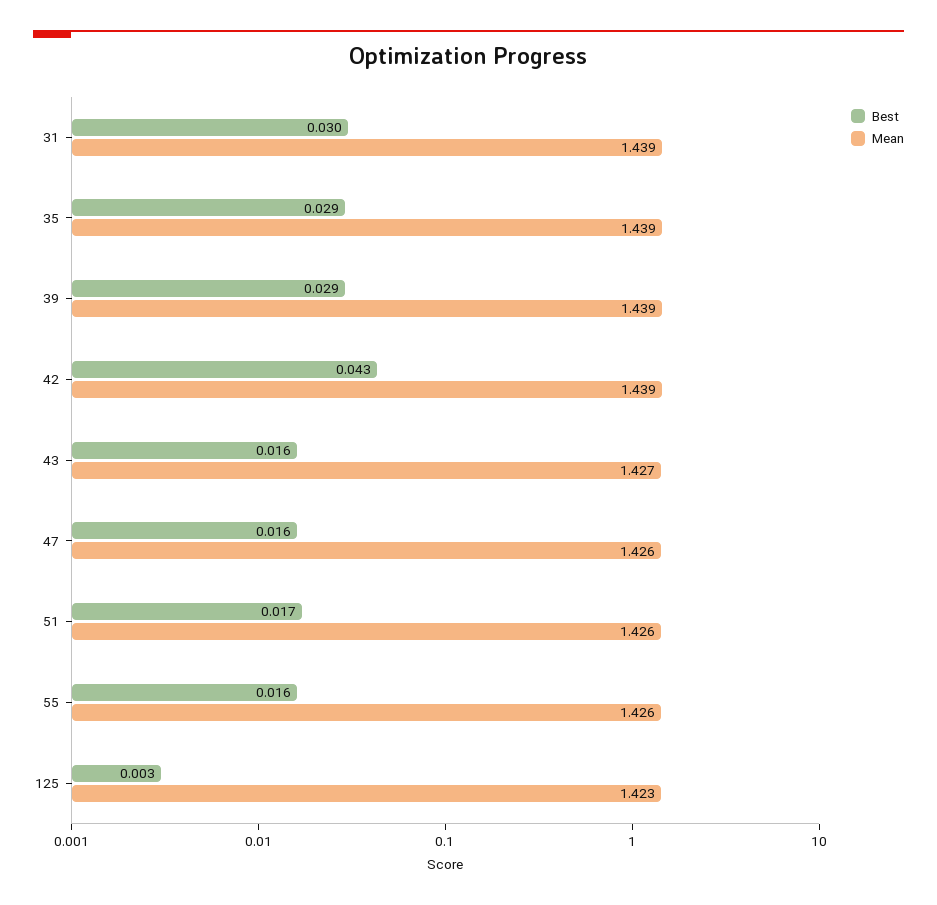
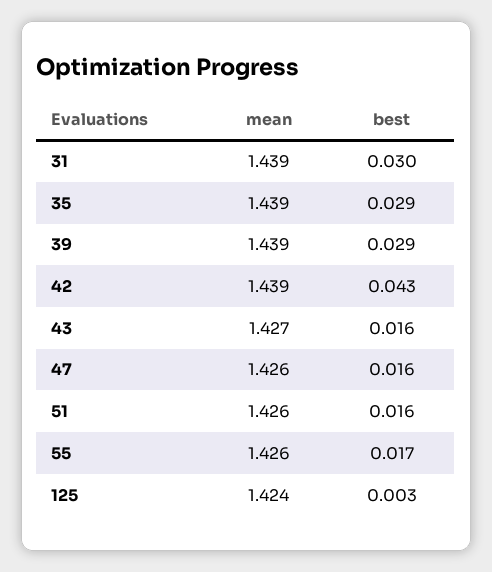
  {
    "Best": {
      "31": 0.03,
      "35": 0.029,
      "39": 0.029,
      "42": 0.043,
      "43": 0.016,
      "47": 0.016,
-     "51": 0.017,
+     "51": 0.016,
-     "55": 0.016,
+     "55": 0.017,
      "125": 0.003
    },
    "Mean": {
      "31": 1.439,
      "35": 1.439,
      "39": 1.439,
      "42": 1.439,
      "43": 1.427,
      "47": 1.426,
      "51": 1.426,
      "55": 1.426,
-     "125": 1.423
+     "125": 1.424
    }
  }

